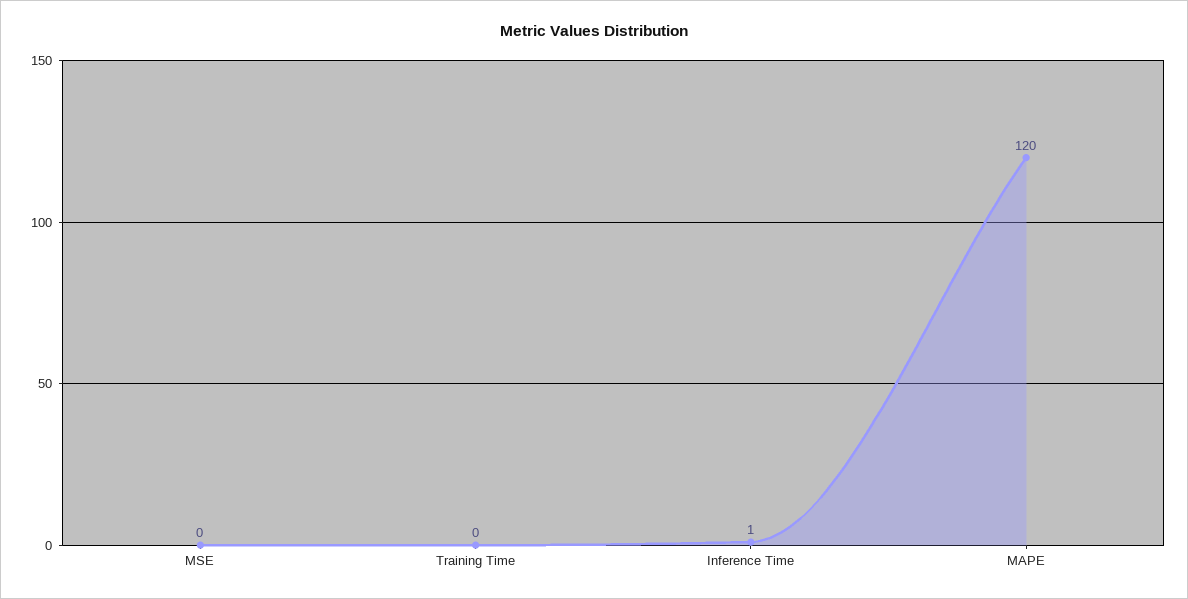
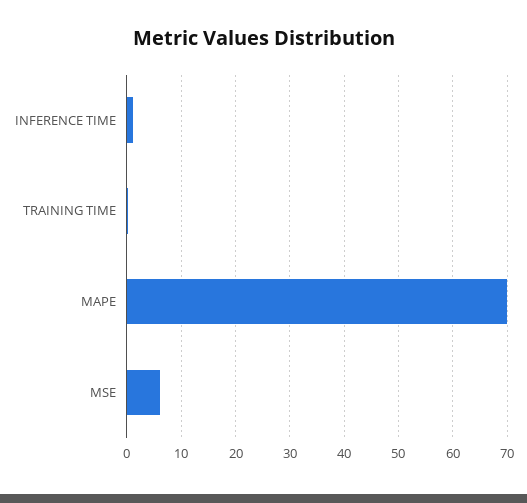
  {
-   "MSE": 0,
+   "MSE": 6,
    "Training Time": 0,
    "Inference Time": 1,
-   "MAPE": 120
+   "MAPE": 70
  }

